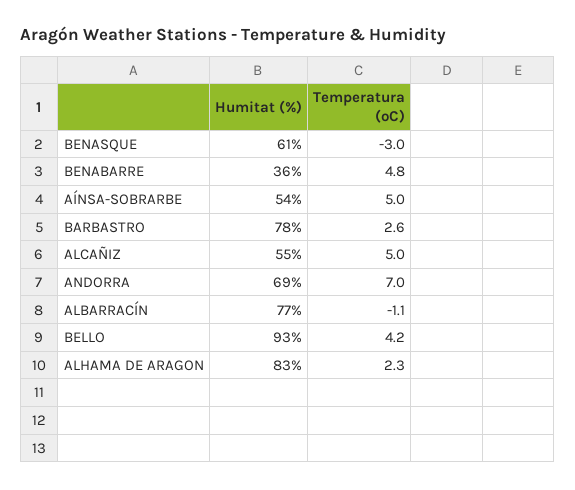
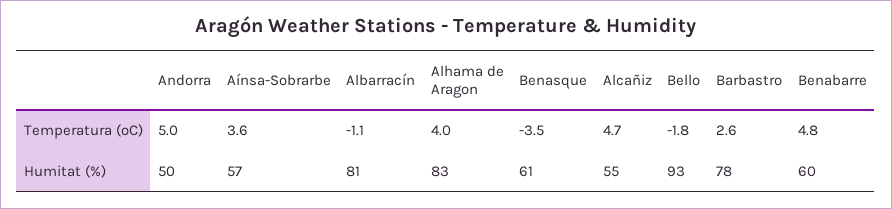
  {
    "Humitat (%)": {
      "BENASQUE": 61,
-     "BENABARRE": 36,
+     "BENABARRE": 60,
-     "AÍNSA-SOBRARBE": 54,
+     "AÍNSA-SOBRARBE": 57,
      "BARBASTRO": 78,
      "ALCAÑIZ": 55,
-     "ANDORRA": 69,
+     "ANDORRA": 50,
-     "ALBARRACÍN": 77,
+     "ALBARRACÍN": 81,
      "BELLO": 93,
      "ALHAMA DE ARAGON": 83
    },
    "Temperatura (ºC)": {
-     "BENASQUE": -3,
+     "BENASQUE": -3.5,
      "BENABARRE": 4.8,
-     "AÍNSA-SOBRARBE": 5,
+     "AÍNSA-SOBRARBE": 3.6,
      "BARBASTRO": 2.6,
-     "ALCAÑIZ": 5,
+     "ALCAÑIZ": 4.7,
-     "ANDORRA": 7,
+     "ANDORRA": 5,
      "ALBARRACÍN": -1.1,
-     "BELLO": 4.2,
+     "BELLO": -1.8,
-     "ALHAMA DE ARAGON": 2.3
+     "ALHAMA DE ARAGON": 4
    }
  }

